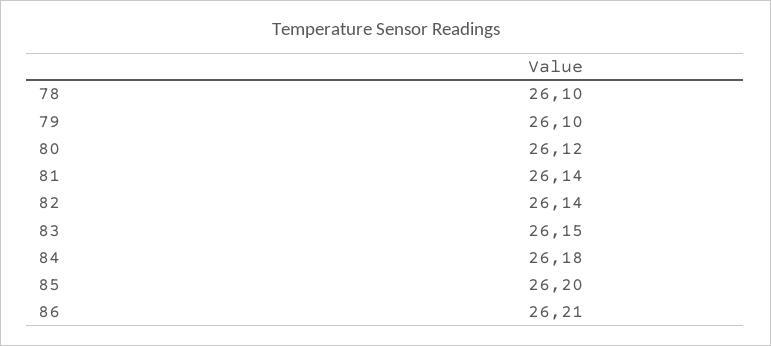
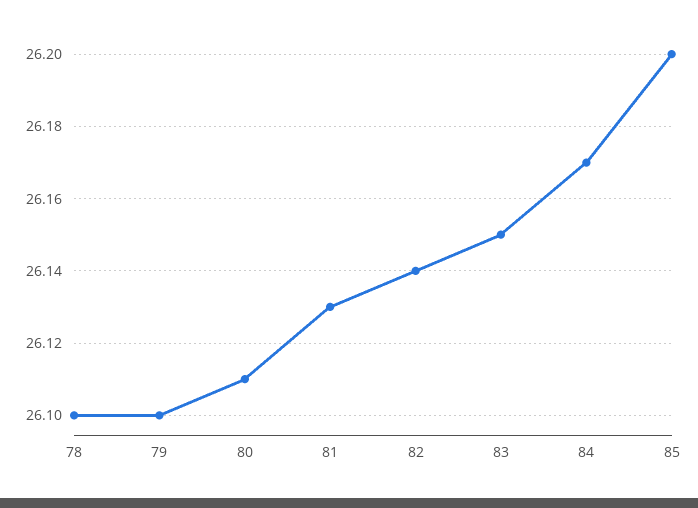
  {
    "78": 26.1,
    "79": 26.1,
-   "80": 26.12,
+   "80": 26.11,
-   "81": 26.14,
+   "81": 26.13,
    "82": 26.14,
    "83": 26.15,
-   "84": 26.18,
+   "84": 26.17,
-   "85": 26.2,
+   "85": 26.2
-   "86": 26.21
  }

